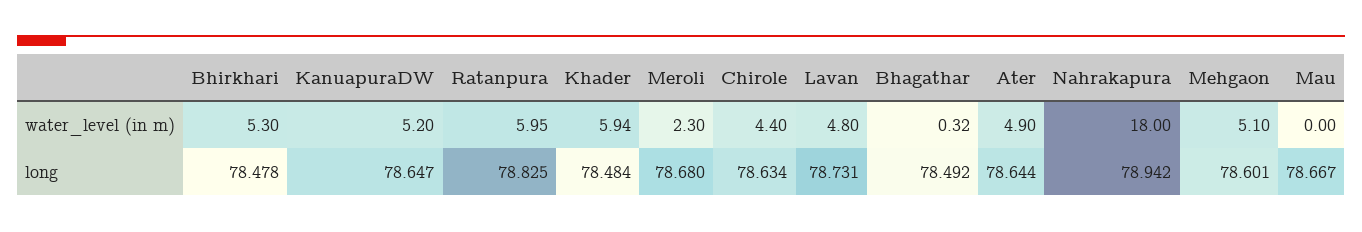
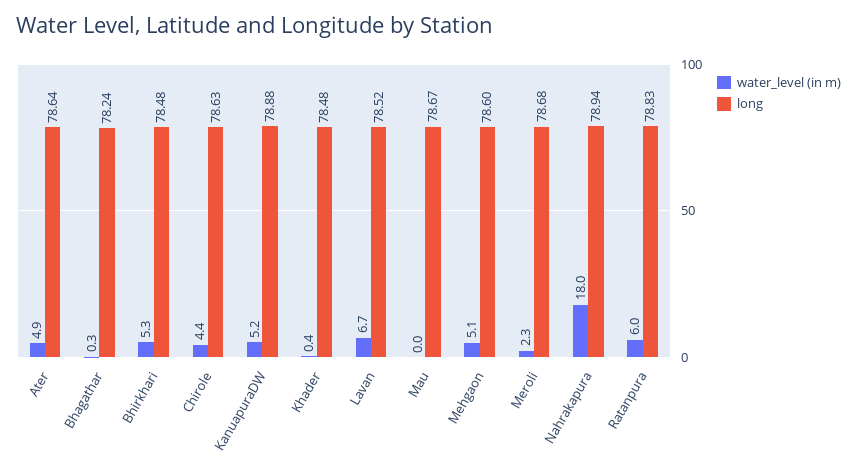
  {
    "water_level (in m)": {
      "Bhirkhari": 5.3,
      "KanuapuraDW": 5.2,
      "Ratanpura": 5.95,
-     "Khader": 5.94,
+     "Khader": 0.4,
      "Meroli": 2.3,
      "Chirole": 4.4,
-     "Lavan": 4.8,
+     "Lavan": 6.7,
      "Bhagathar": 0.32,
      "Ater": 4.9,
      "Nahrakapura": 18,
      "Mehgaon": 5.1,
      "Mau": 0
    },
    "long": {
      "Bhirkhari": 78.478,
-     "KanuapuraDW": 78.647,
+     "KanuapuraDW": 78.88,
      "Ratanpura": 78.825,
      "Khader": 78.484,
      "Meroli": 78.68,
      "Chirole": 78.634,
-     "Lavan": 78.731,
+     "Lavan": 78.52,
-     "Bhagathar": 78.492,
+     "Bhagathar": 78.24,
      "Ater": 78.644,
      "Nahrakapura": 78.942,
      "Mehgaon": 78.601,
      "Mau": 78.667
    }
  }

